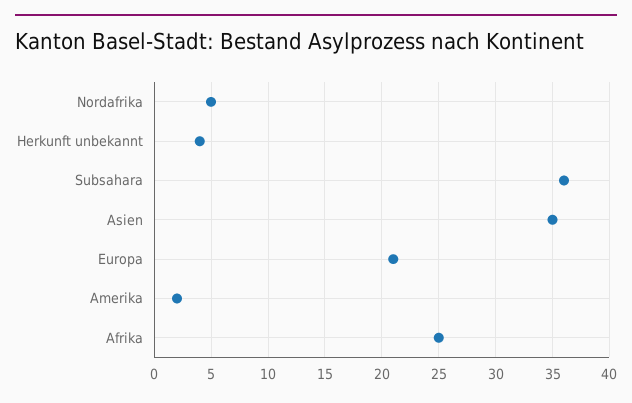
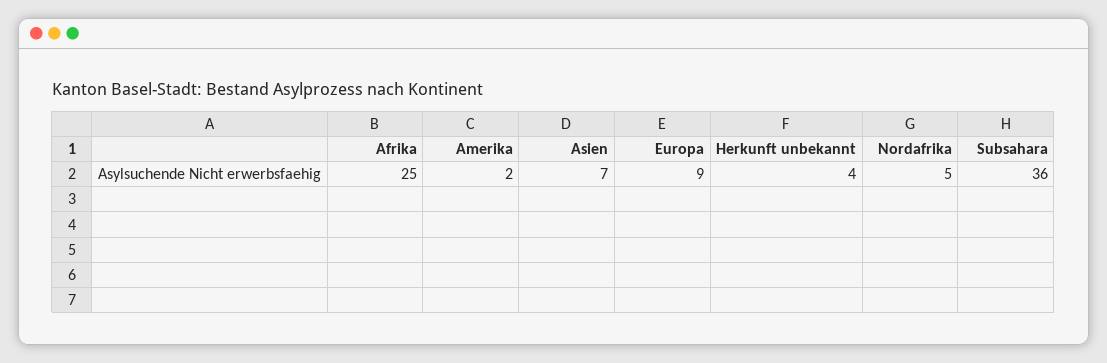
  {
    "Nordafrika": 5,
    "Herkunft unbekannt": 4,
    "Subsahara": 36,
-   "Asien": 35,
+   "Asien": 7,
-   "Europa": 21,
+   "Europa": 9,
    "Amerika": 2,
    "Afrika": 25
  }

